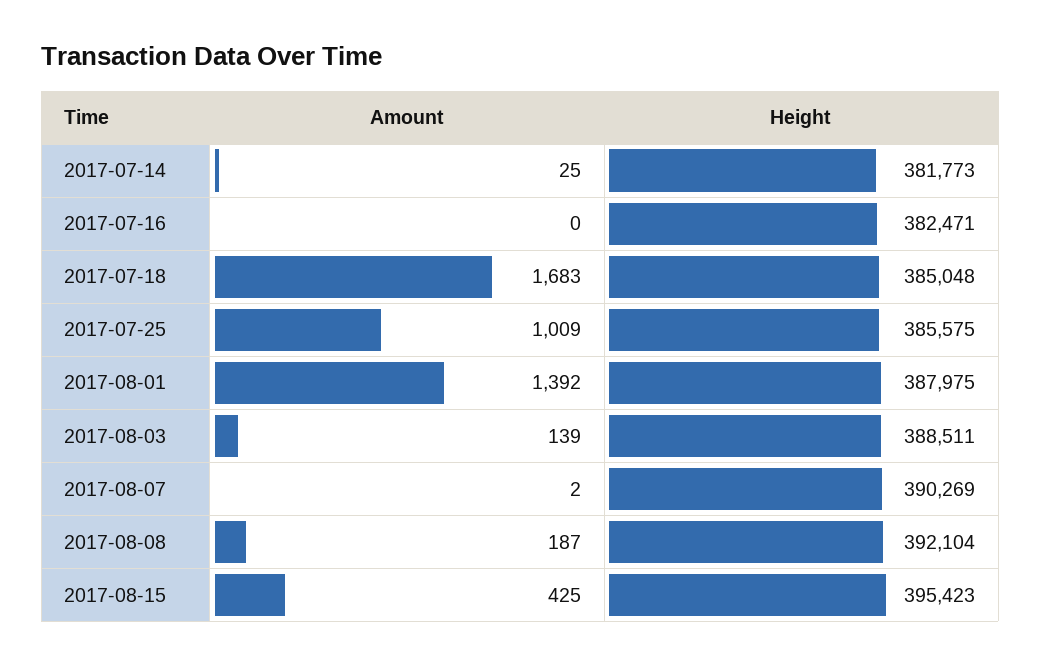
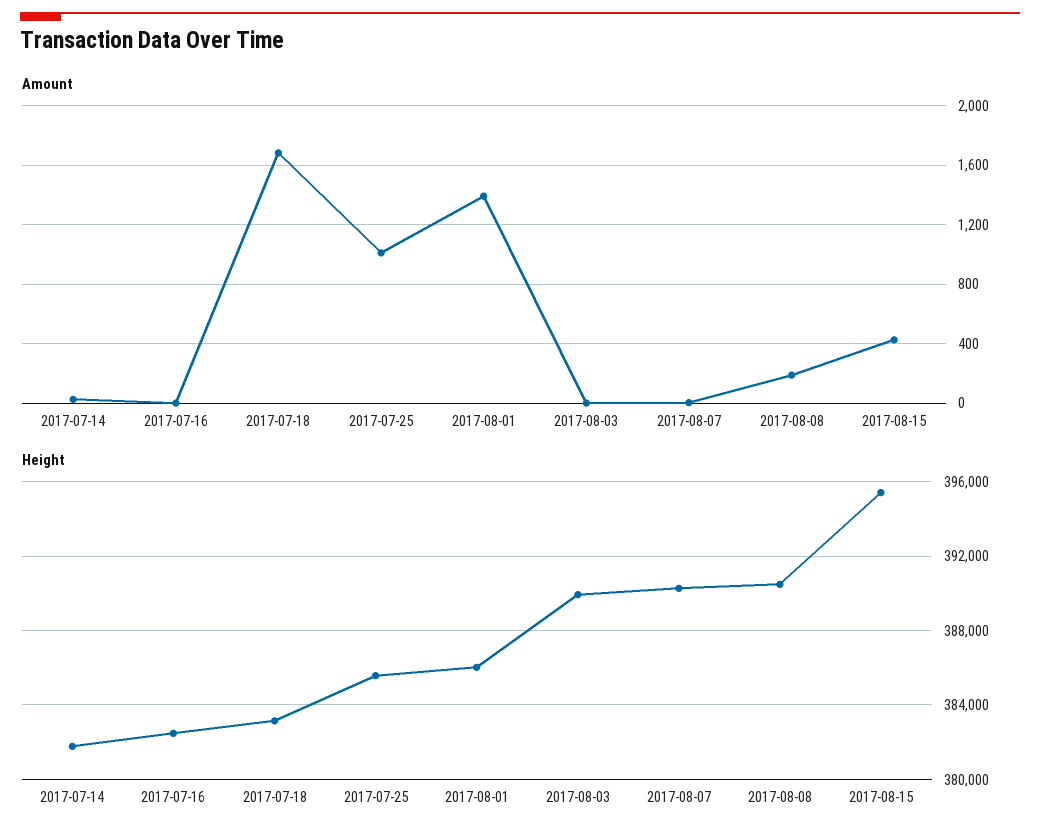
  {
    "Amount": {
      "2017-07-14": 25,
      "2017-07-16": 0,
      "2017-07-18": 1683,
      "2017-07-25": 1009,
      "2017-08-01": 1392,
-     "2017-08-03": 139,
+     "2017-08-03": 0,
      "2017-08-07": 2,
      "2017-08-08": 187,
      "2017-08-15": 425
    },
    "Height": {
      "2017-07-14": 381773,
      "2017-07-16": 382471,
-     "2017-07-18": 385048,
+     "2017-07-18": 383000,
      "2017-07-25": 385575,
-     "2017-08-01": 387975,
+     "2017-08-01": 386000,
-     "2017-08-03": 388511,
+     "2017-08-03": 390000,
      "2017-08-07": 390269,
-     "2017-08-08": 392104,
+     "2017-08-08": 390500,
      "2017-08-15": 395423
    }
  }

